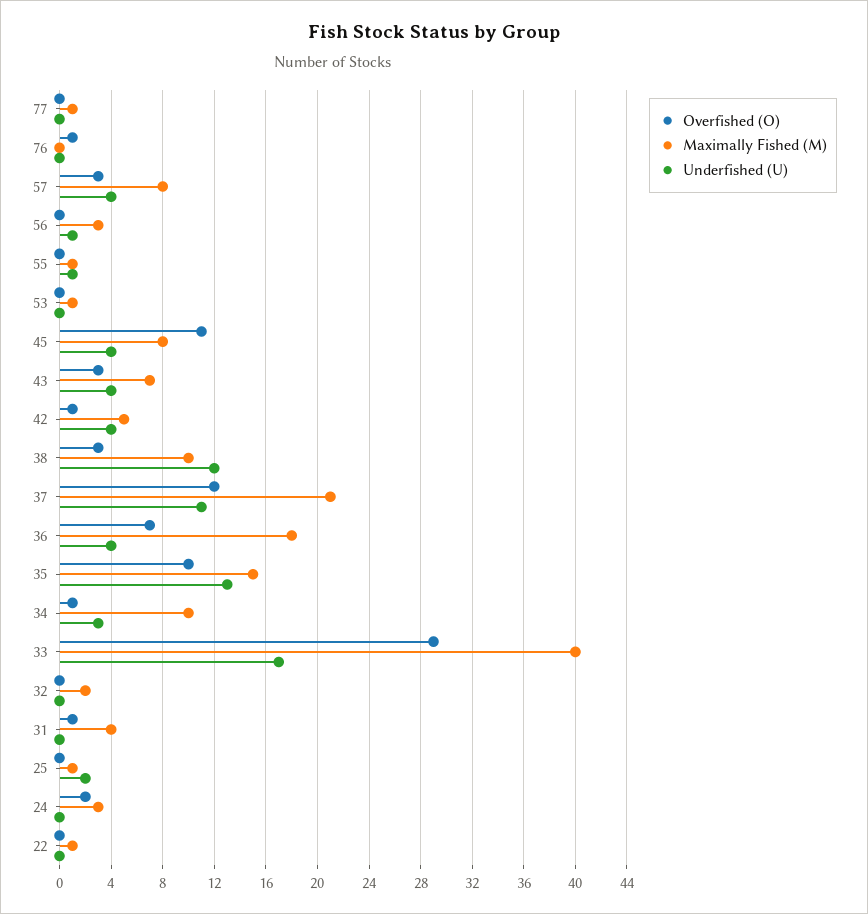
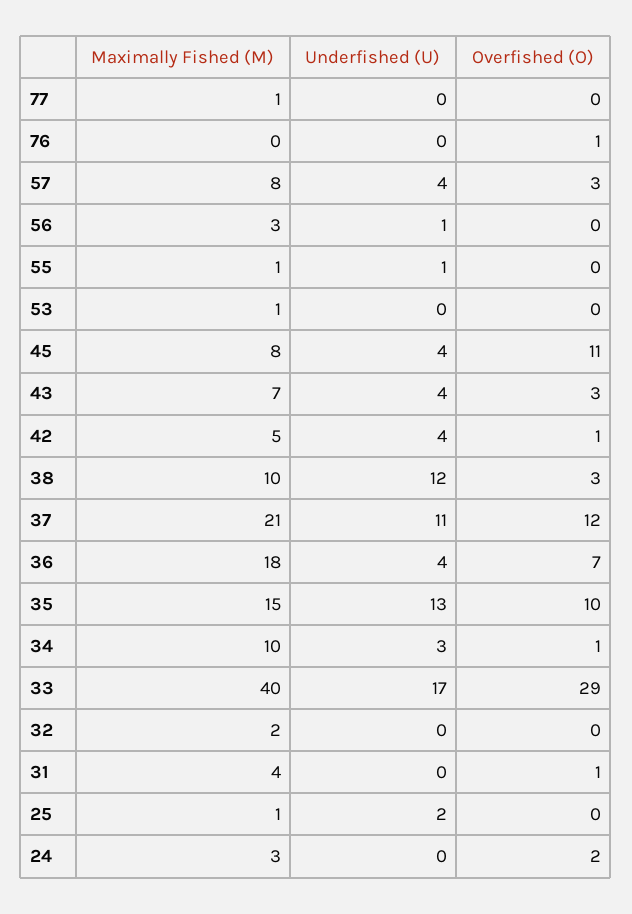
  {
    "Overfished (O)": {
      "77": 0,
      "76": 1,
      "57": 3,
      "56": 0,
      "55": 0,
      "53": 0,
      "45": 11,
      "43": 3,
      "42": 1,
      "38": 3,
      "37": 12,
      "36": 7,
      "35": 10,
      "34": 1,
      "33": 29,
      "32": 0,
      "31": 1,
      "25": 0,
-     "24": 2,
+     "24": 2
-     "22": 0
    },
    "Maximally Fished (M)": {
      "77": 1,
      "76": 0,
      "57": 8,
      "56": 3,
      "55": 1,
      "53": 1,
      "45": 8,
      "43": 7,
      "42": 5,
      "38": 10,
      "37": 21,
      "36": 18,
      "35": 15,
      "34": 10,
      "33": 40,
      "32": 2,
      "31": 4,
      "25": 1,
-     "24": 3,
+     "24": 3
-     "22": 1
    },
    "Underfished (U)": {
      "77": 0,
      "76": 0,
      "57": 4,
      "56": 1,
      "55": 1,
      "53": 0,
      "45": 4,
      "43": 4,
      "42": 4,
      "38": 12,
      "37": 11,
      "36": 4,
      "35": 13,
      "34": 3,
      "33": 17,
      "32": 0,
      "31": 0,
      "25": 2,
-     "24": 0,
+     "24": 0
-     "22": 0
    }
  }

